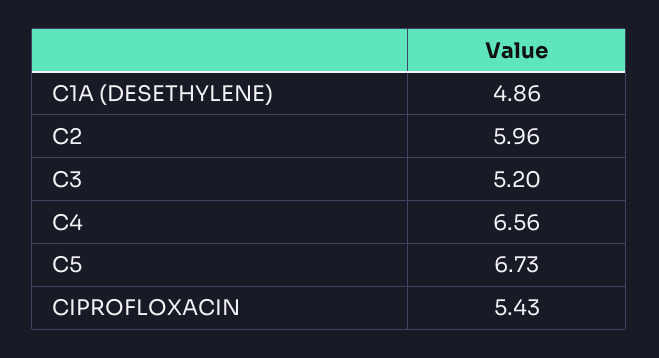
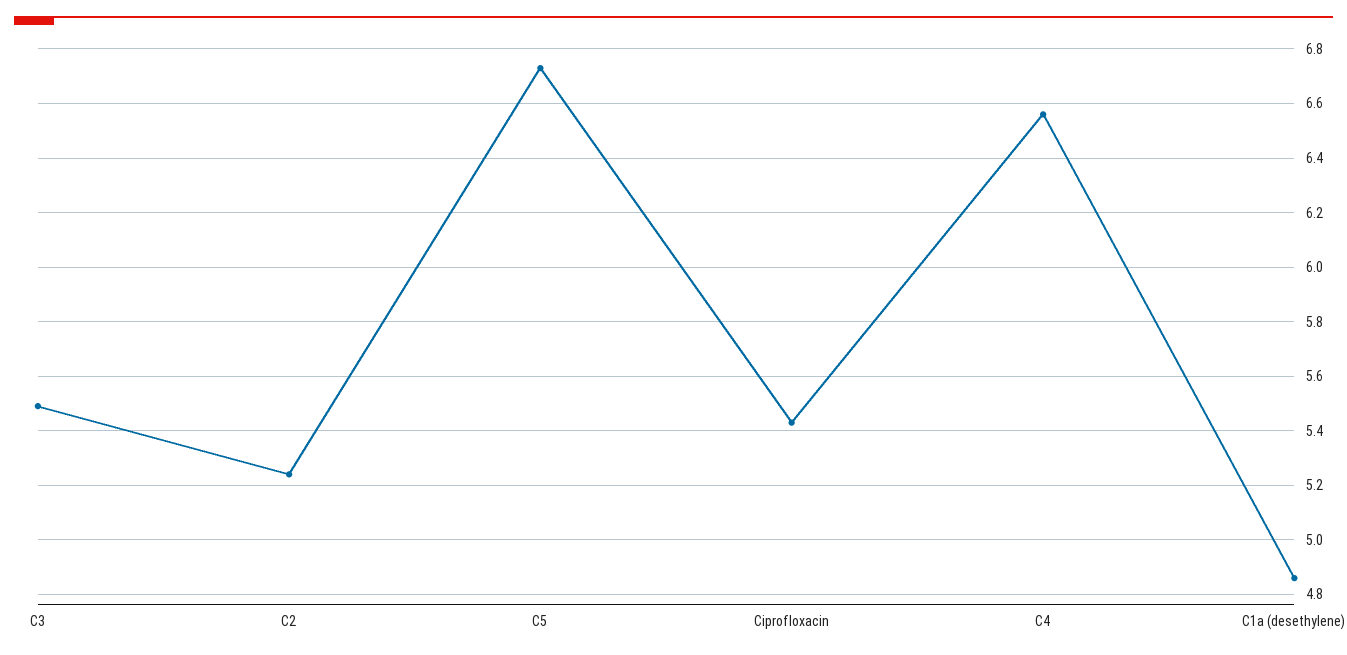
  {
    "C1A (DESETHYLENE)": 4.86,
-   "C2": 5.96,
+   "C2": 5.25,
-   "C3": 5.2,
+   "C3": 5.5,
    "C4": 6.56,
    "C5": 6.73,
    "CIPROFLOXACIN": 5.43
  }

